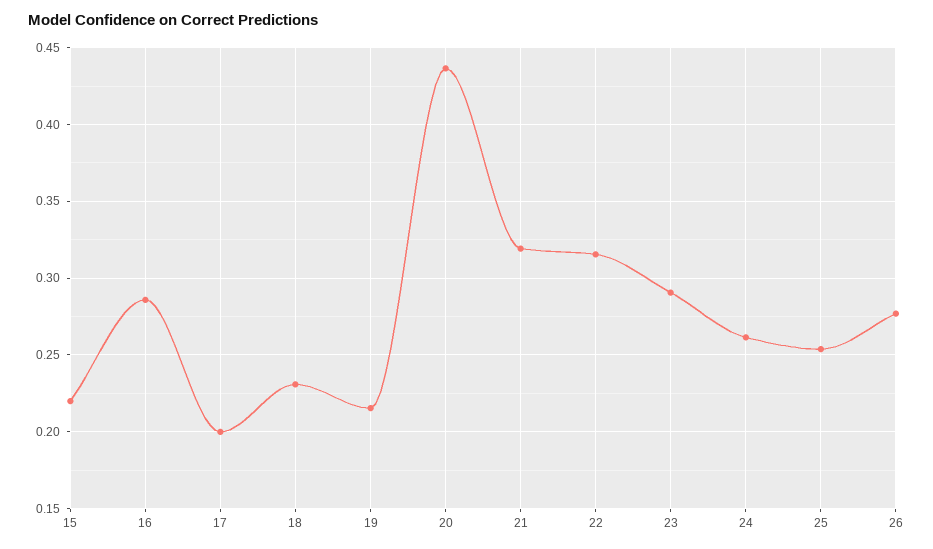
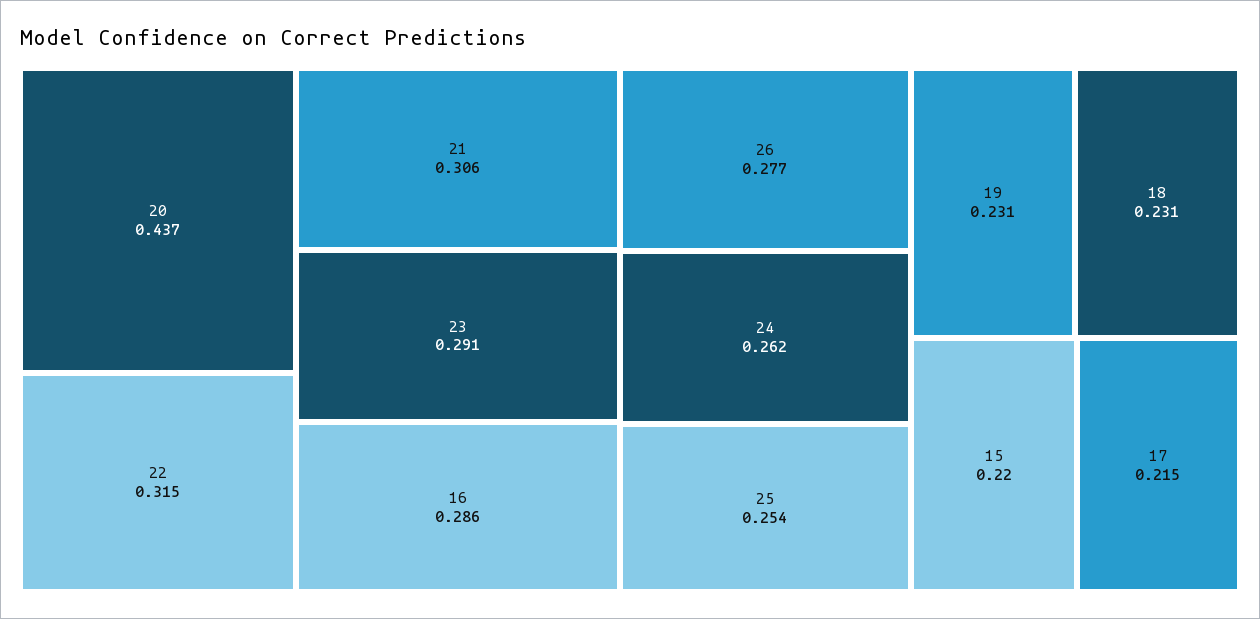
  {
    "15": 0.22,
    "16": 0.286,
-   "17": 0.2,
+   "17": 0.215,
    "18": 0.231,
-   "19": 0.215,
+   "19": 0.231,
    "20": 0.437,
-   "21": 0.32,
+   "21": 0.306,
    "22": 0.315,
    "23": 0.291,
    "24": 0.262,
    "25": 0.254,
    "26": 0.277
  }

